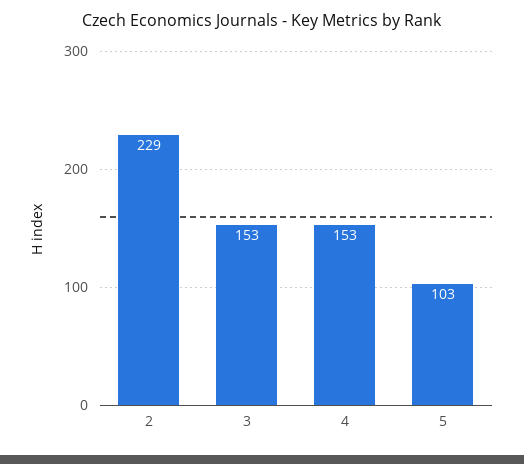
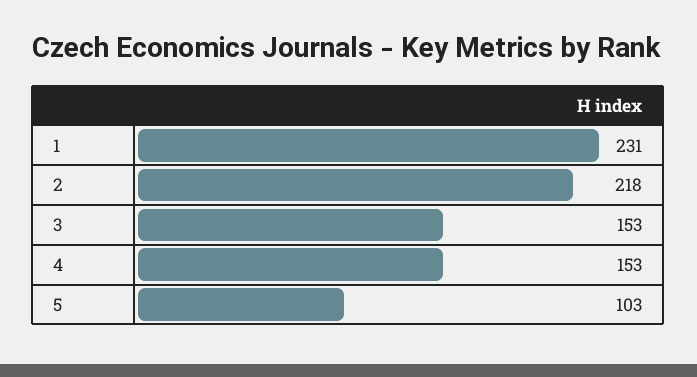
  {
-   "2": 229,
+   "2": 218,
    "3": 153,
    "4": 153,
-   "5": 103
+   "5": 103,
+   "1": 231
  }

